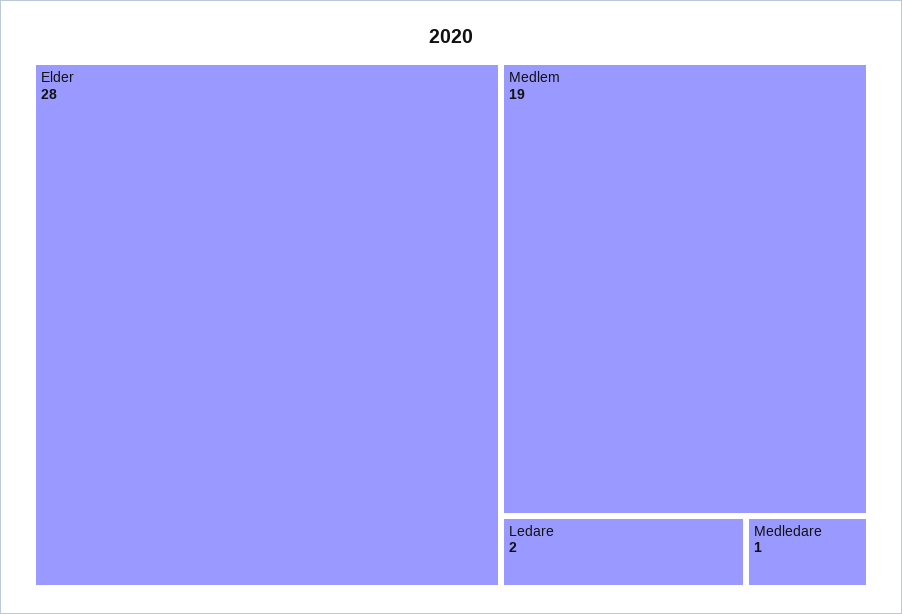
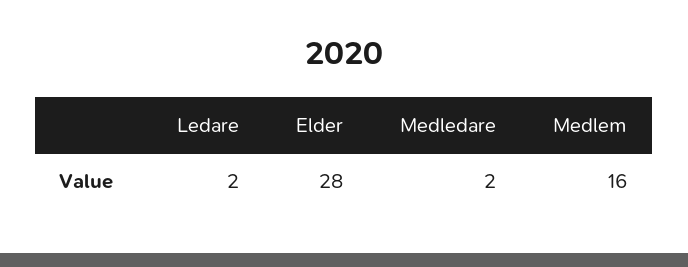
  {
    "Elder": 28,
-   "Medlem": 19,
+   "Medlem": 16,
    "Ledare": 2,
-   "Medledare": 1
+   "Medledare": 2
  }

